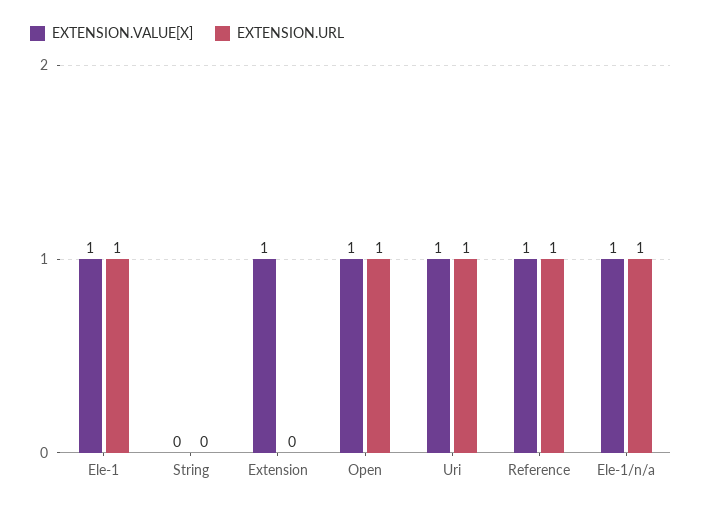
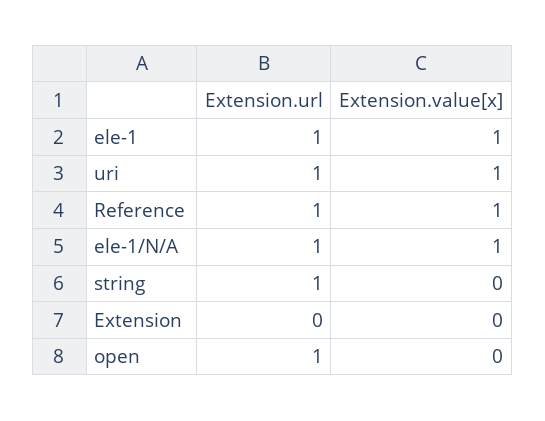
  {
    "EXTENSION.VALUE[X]": {
      "Ele-1": 1,
      "String": 0,
-     "Extension": 1,
+     "Extension": 0,
-     "Open": 1,
+     "Open": 0,
      "Uri": 1,
      "Reference": 1,
      "Ele-1/n/a": 1
    },
    "EXTENSION.URL": {
      "Ele-1": 1,
-     "String": 0,
+     "String": 1,
      "Extension": 0,
      "Open": 1,
      "Uri": 1,
      "Reference": 1,
      "Ele-1/n/a": 1
    }
  }

